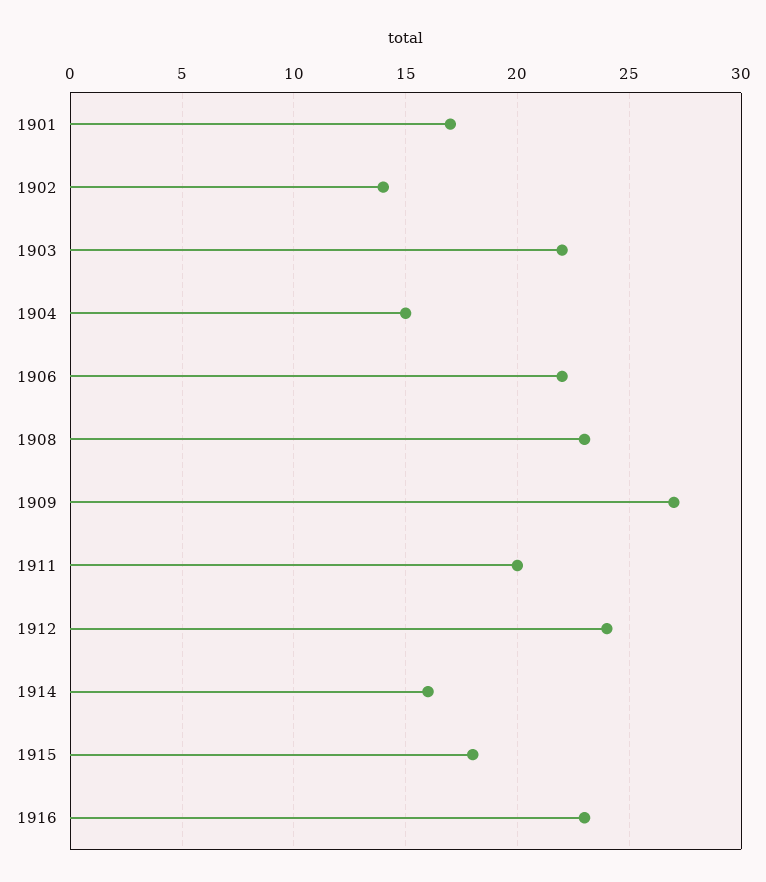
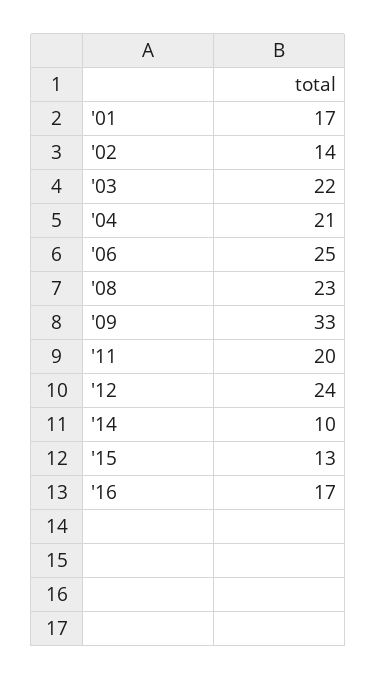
  {
    "1901": 17,
    "1902": 14,
    "1903": 22,
-   "1904": 15,
+   "1904": 21,
-   "1906": 22,
+   "1906": 25,
    "1908": 23,
-   "1909": 27,
+   "1909": 33,
    "1911": 20,
    "1912": 24,
-   "1914": 16,
+   "1914": 10,
-   "1915": 18,
+   "1915": 13,
-   "1916": 23
+   "1916": 17
  }

